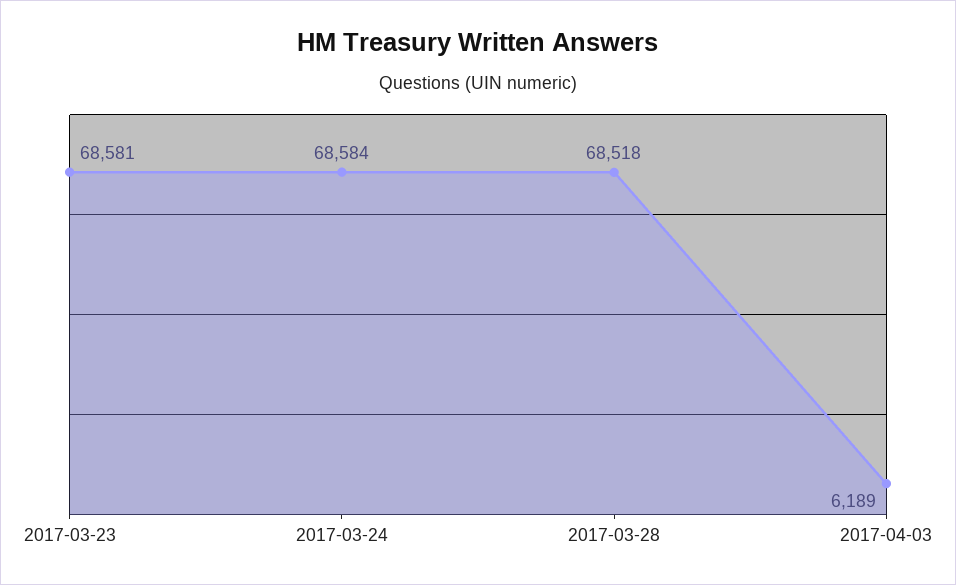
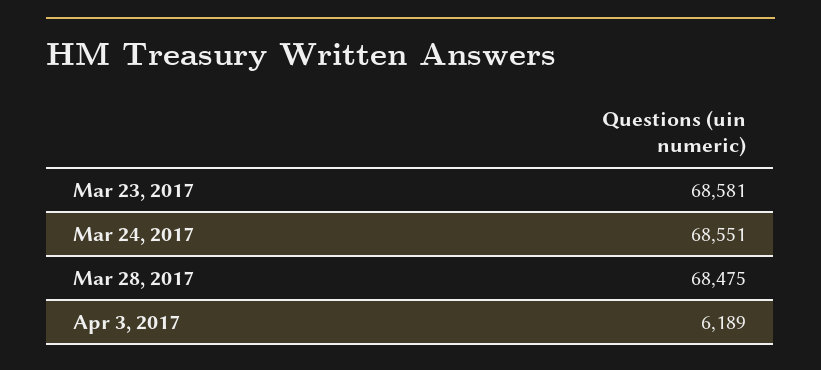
  {
    "2017-03-23": 68581,
-   "2017-03-24": 68584,
+   "2017-03-24": 68551,
-   "2017-03-28": 68518,
+   "2017-03-28": 68475,
    "2017-04-03": 6189
  }

